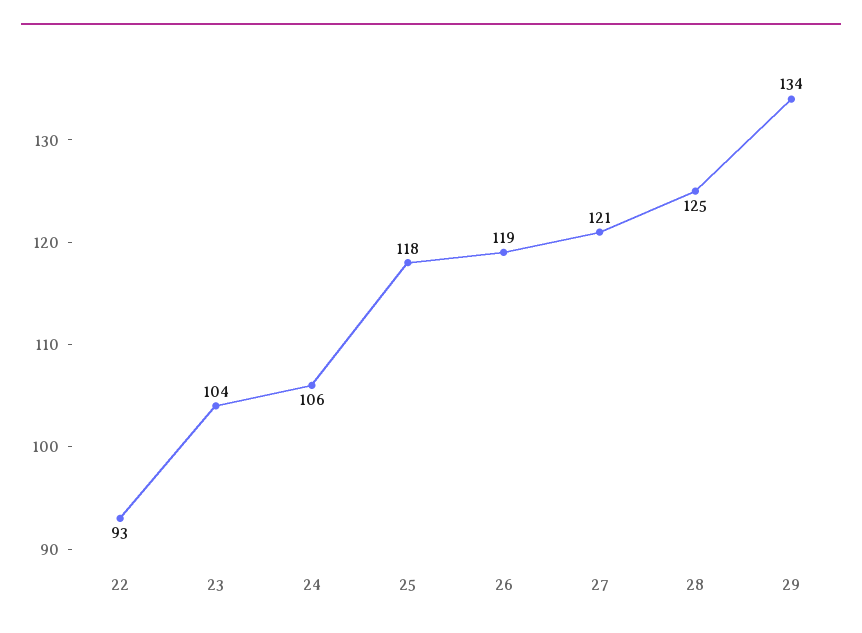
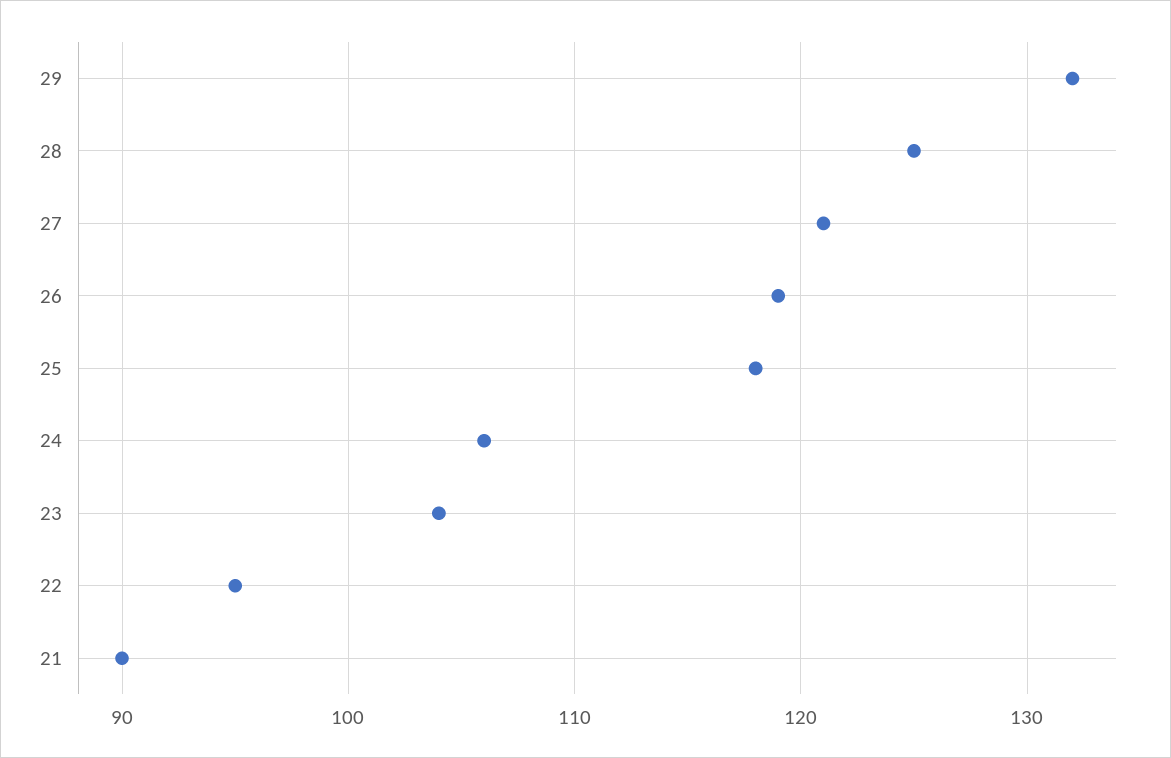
  {
-   "22": 93,
+   "22": 95,
    "23": 104,
    "24": 106,
    "25": 118,
    "26": 119,
    "27": 121,
    "28": 125,
-   "29": 134
+   "29": 132,
+   "21": 90
  }

